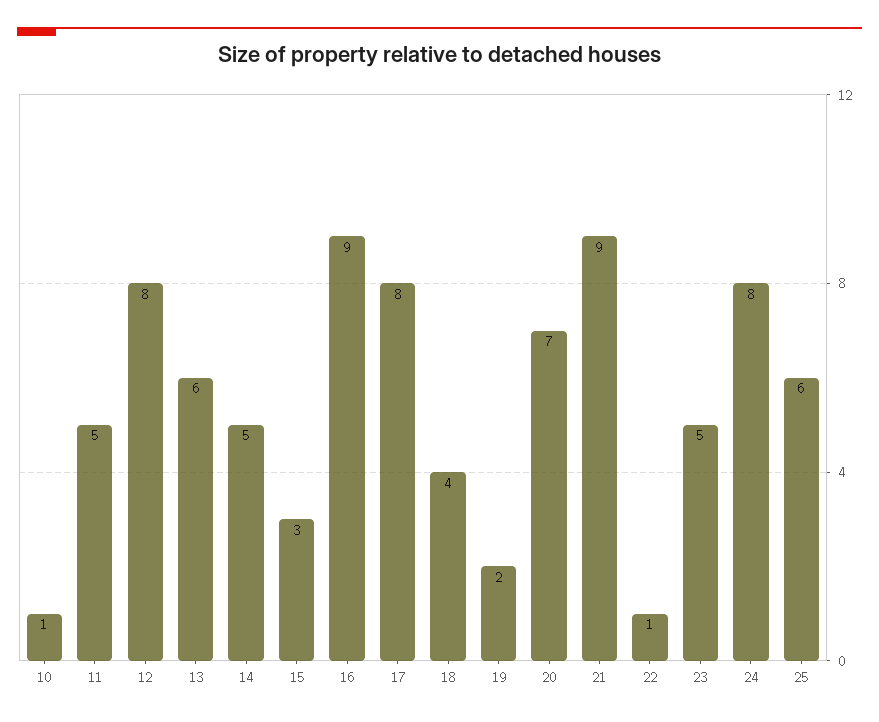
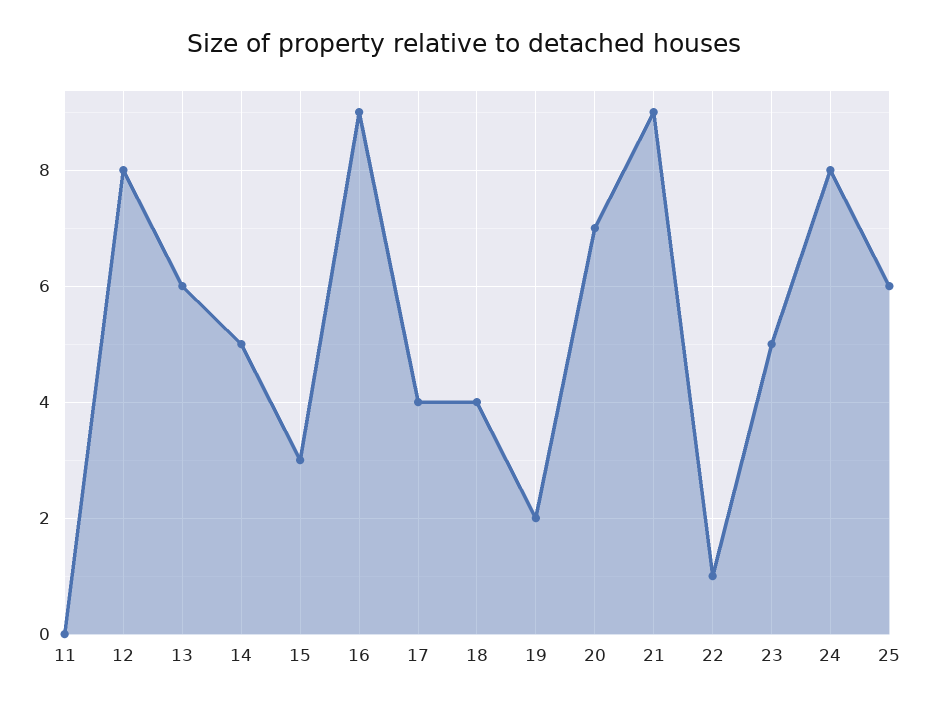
  {
-   "10": 1,
-   "11": 5,
+   "11": 0,
    "12": 8,
    "13": 6,
    "14": 5,
    "15": 3,
    "16": 9,
-   "17": 8,
+   "17": 4,
    "18": 4,
    "19": 2,
    "20": 7,
    "21": 9,
    "22": 1,
    "23": 5,
    "24": 8,
    "25": 6
  }

